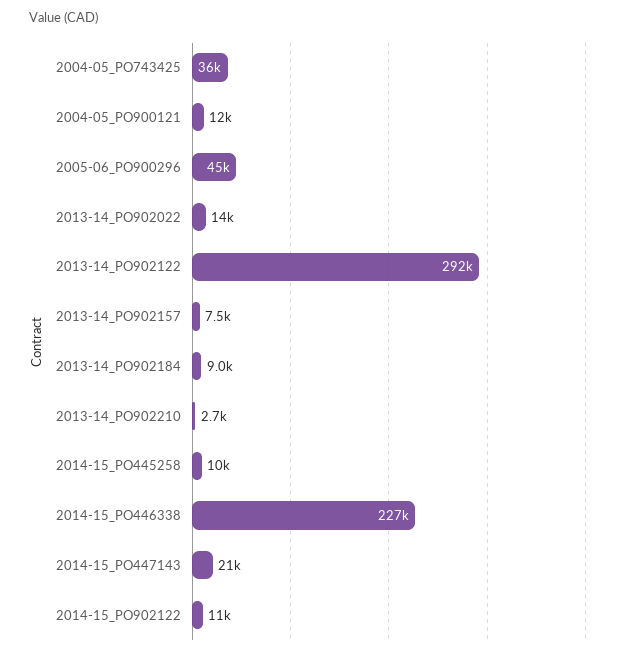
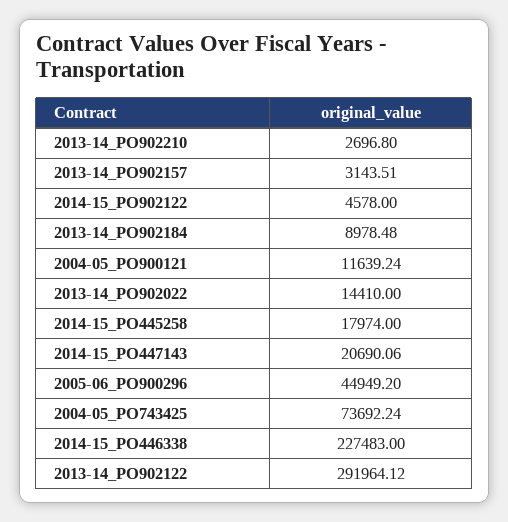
  {
-   "2004-05_PO743425": 36000,
+   "2004-05_PO743425": 73692.24,
    "2004-05_PO900121": 11639.24,
    "2005-06_PO900296": 44949.2,
    "2013-14_PO902022": 14410,
    "2013-14_PO902122": 291964.12,
-   "2013-14_PO902157": 7500,
+   "2013-14_PO902157": 3143.51,
    "2013-14_PO902184": 8978.48,
    "2013-14_PO902210": 2696.8,
-   "2014-15_PO445258": 10000,
+   "2014-15_PO445258": 17974,
    "2014-15_PO446338": 227483,
    "2014-15_PO447143": 20690.06,
-   "2014-15_PO902122": 11000
+   "2014-15_PO902122": 4578
  }

